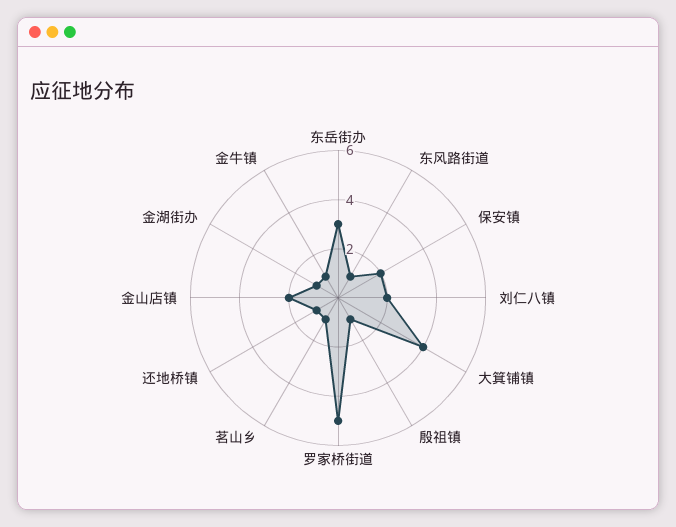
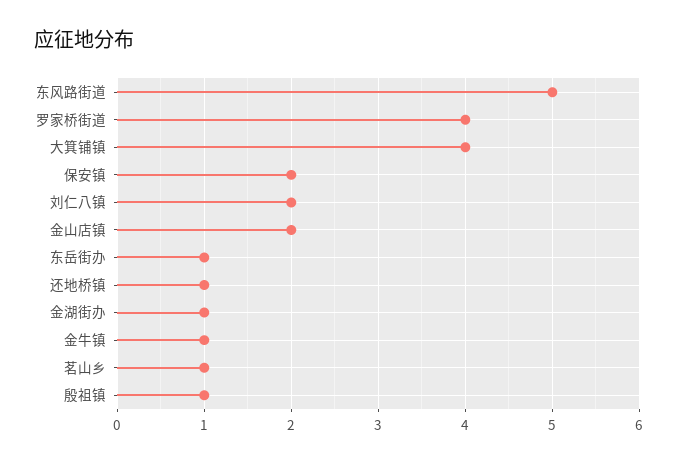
  {
-   "东岳街办": 3,
+   "东岳街办": 1,
-   "东风路街道": 1,
+   "东风路街道": 5,
    "保安镇": 2,
    "刘仁八镇": 2,
    "大箕铺镇": 4,
    "殷祖镇": 1,
-   "罗家桥街道": 5,
+   "罗家桥街道": 4,
    "茗山乡": 1,
    "还地桥镇": 1,
    "金山店镇": 2,
    "金湖街办": 1,
    "金牛镇": 1
  }

